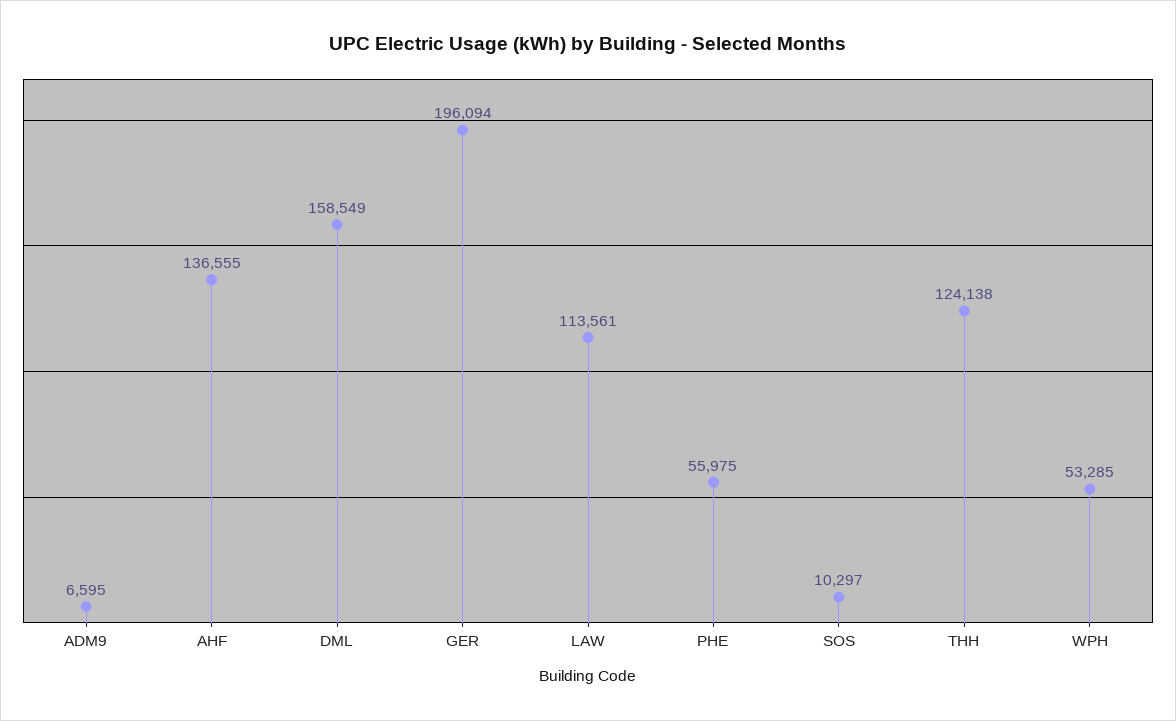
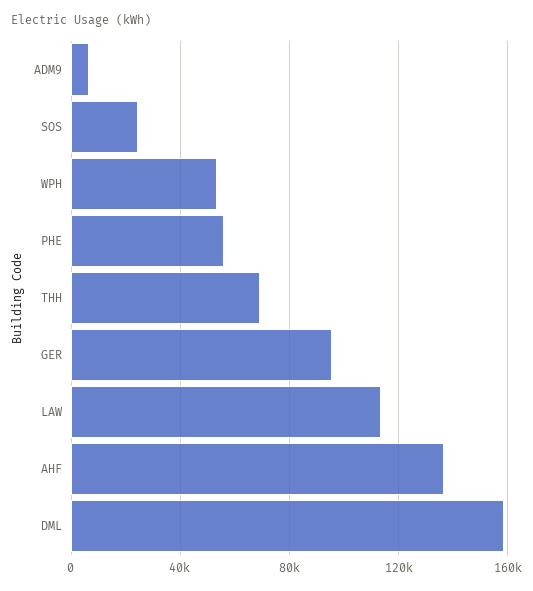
  {
    "ADM9": 6595,
    "AHF": 136555,
    "DML": 158549,
-   "GER": 196094,
+   "GER": 95000,
    "LAW": 113561,
    "PHE": 55975,
-   "SOS": 10297,
+   "SOS": 25000,
-   "THH": 124138,
+   "THH": 70000,
    "WPH": 53285
  }

